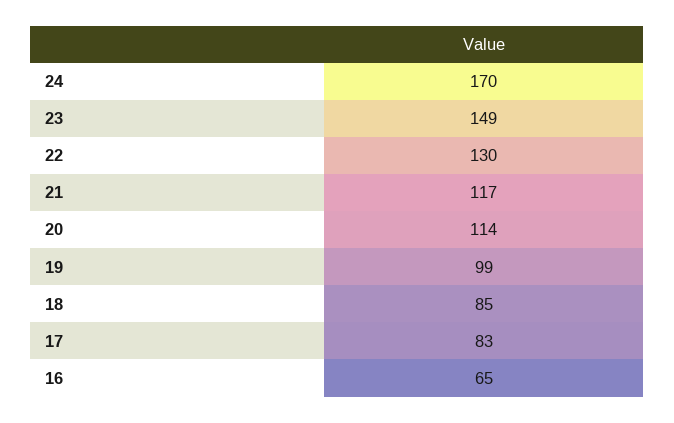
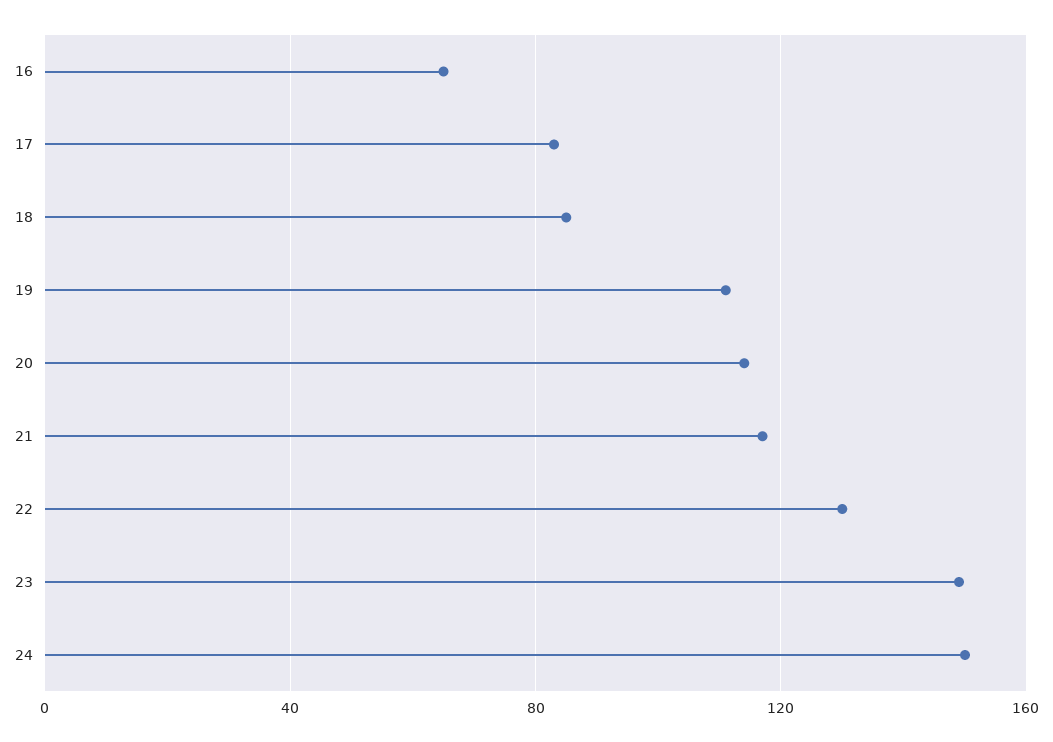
  {
-   "24": 170,
+   "24": 150,
    "23": 149,
    "22": 130,
    "21": 117,
    "20": 114,
-   "19": 99,
+   "19": 110,
    "18": 85,
    "17": 83,
    "16": 65
  }

